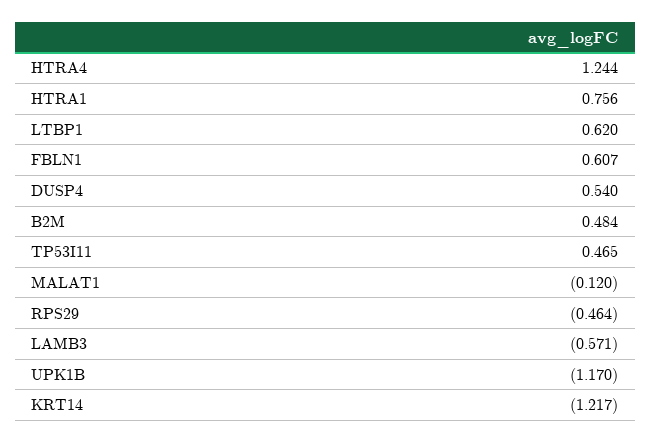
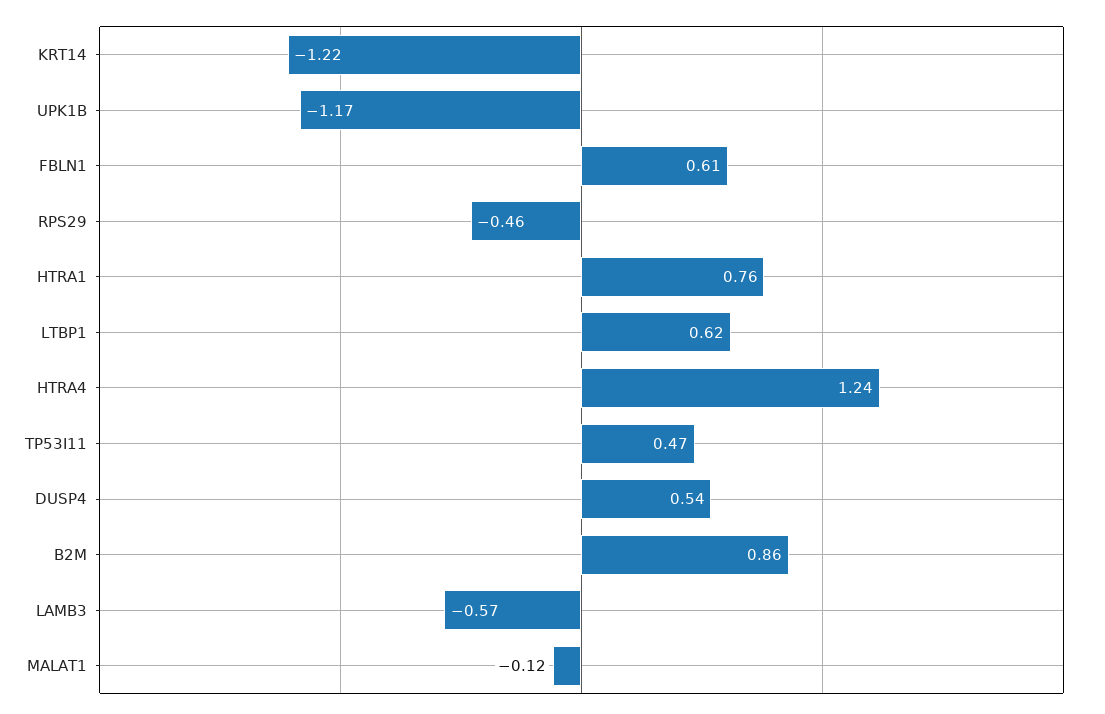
  {
    "HTRA4": 1.244,
    "HTRA1": 0.756,
    "LTBP1": 0.62,
    "FBLN1": 0.607,
    "DUSP4": 0.54,
-   "B2M": 0.484,
+   "B2M": 0.86,
    "TP53I11": 0.465,
    "MALAT1": -0.12,
    "RPS29": -0.464,
    "LAMB3": -0.571,
    "UPK1B": -1.17,
    "KRT14": -1.217
  }

